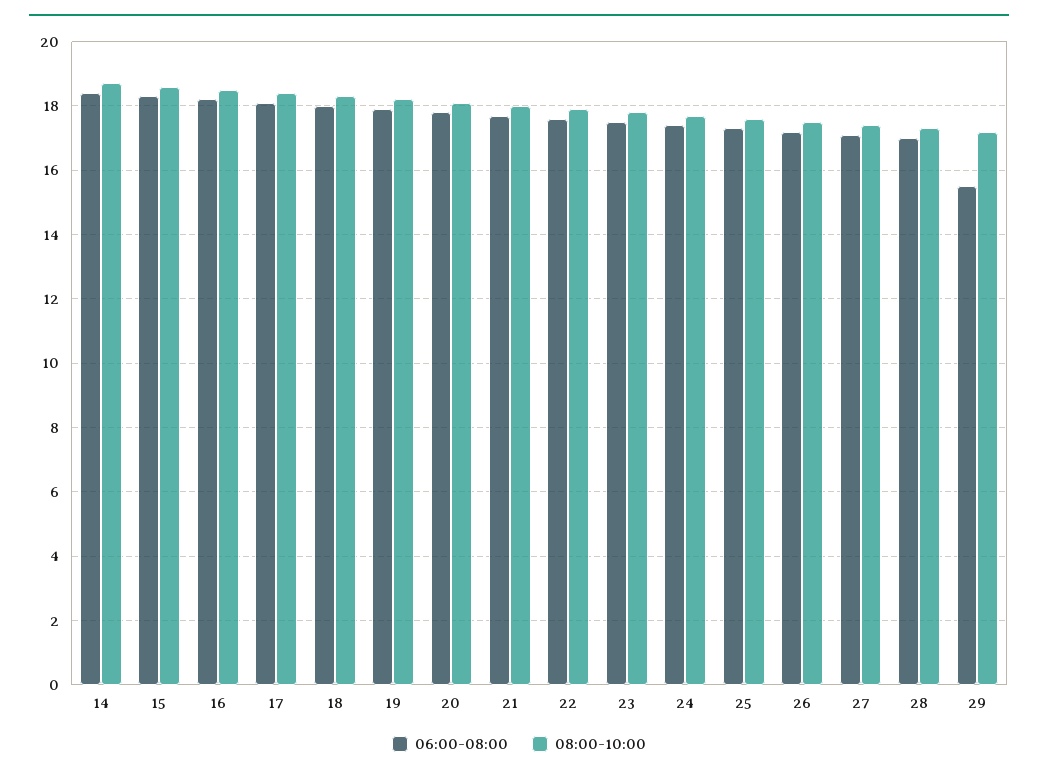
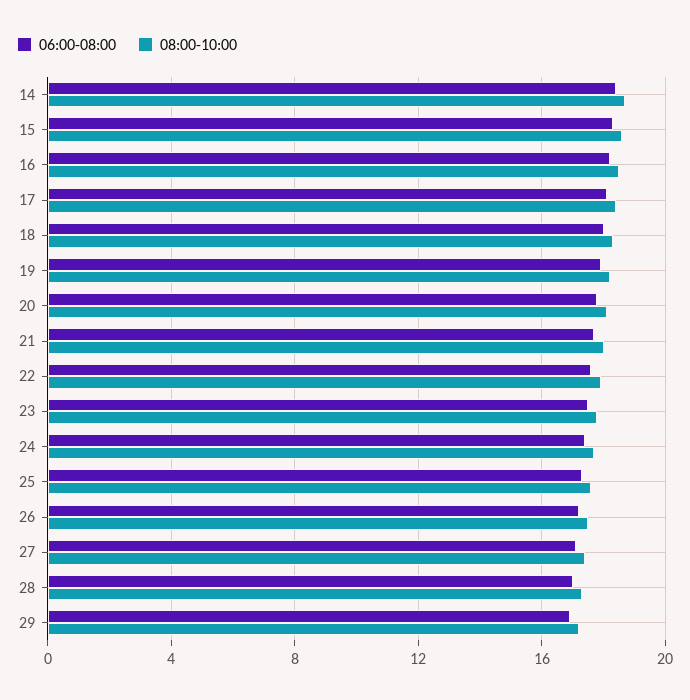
  {
    "06:00-08:00": {
      "14": 18.5,
      "15": 18.5,
      "16": 18,
      "17": 18,
      "18": 18,
      "19": 18,
      "20": 18,
      "21": 17.5,
      "22": 17.5,
      "23": 17.5,
      "24": 17.5,
      "25": 17.5,
      "26": 17,
      "27": 17,
      "28": 17,
-     "29": 15.5
+     "29": 17
    },
    "08:00-10:00": {
      "14": 18.5,
      "15": 18.5,
      "16": 18.5,
      "17": 18.5,
      "18": 18.5,
      "19": 18,
      "20": 18,
      "21": 18,
      "22": 18,
      "23": 18,
      "24": 17.5,
      "25": 17.5,
      "26": 17.5,
      "27": 17.5,
      "28": 17.5,
      "29": 17
    }
  }

